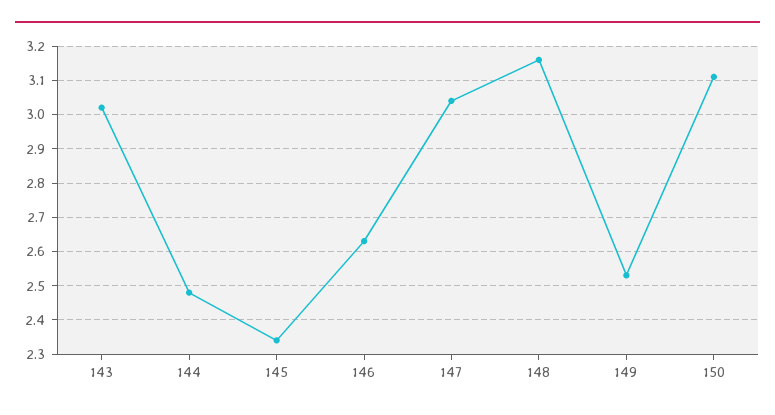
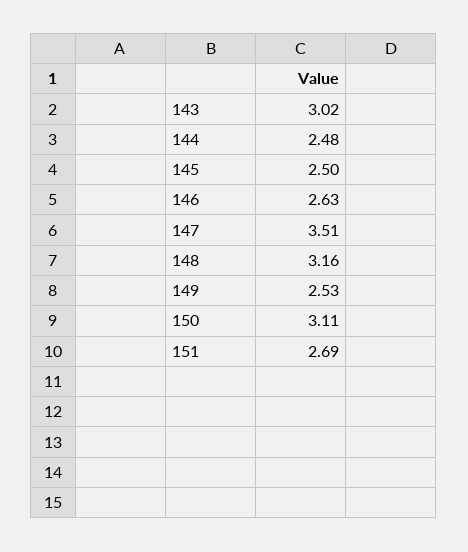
  {
    "143": 3.02,
    "144": 2.48,
-   "145": 2.35,
+   "145": 2.5,
    "146": 2.63,
-   "147": 3.05,
+   "147": 3.51,
    "148": 3.16,
    "149": 2.53,
-   "150": 3.11
+   "150": 3.11,
+   "151": 2.69
  }

